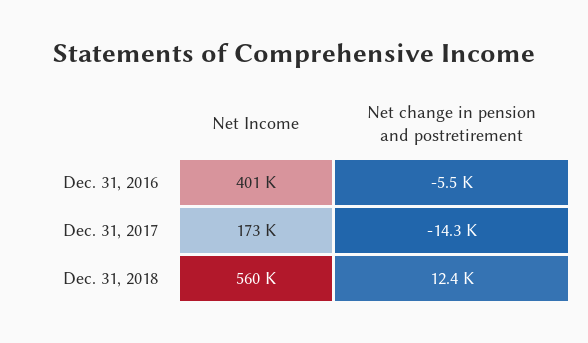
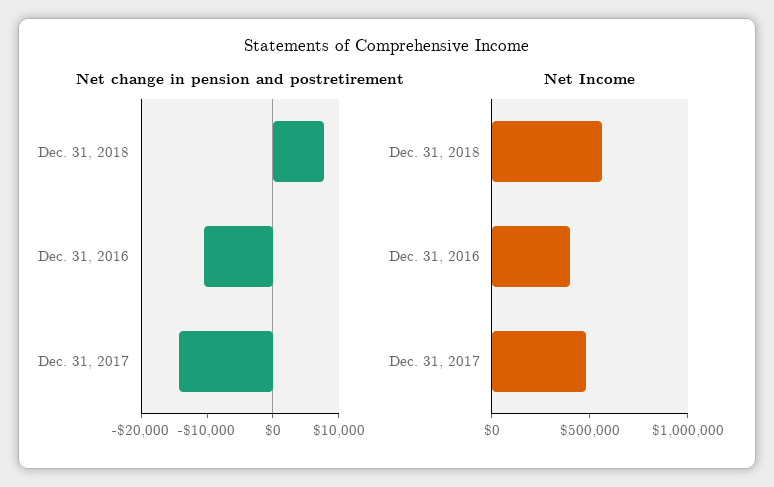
  {
    "Net Income": {
      "Dec. 31, 2016": 401000,
-     "Dec. 31, 2017": 173000,
+     "Dec. 31, 2017": 500000,
      "Dec. 31, 2018": 560000
    },
    "Net change in pension and postretirement": {
-     "Dec. 31, 2016": -5500,
+     "Dec. 31, 2016": -10000,
      "Dec. 31, 2017": -14300,
-     "Dec. 31, 2018": 12400
+     "Dec. 31, 2018": 8000
    }
  }

